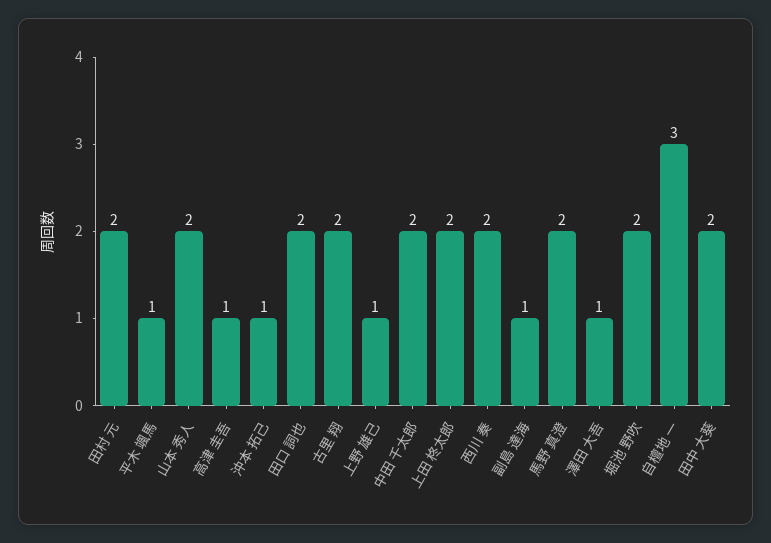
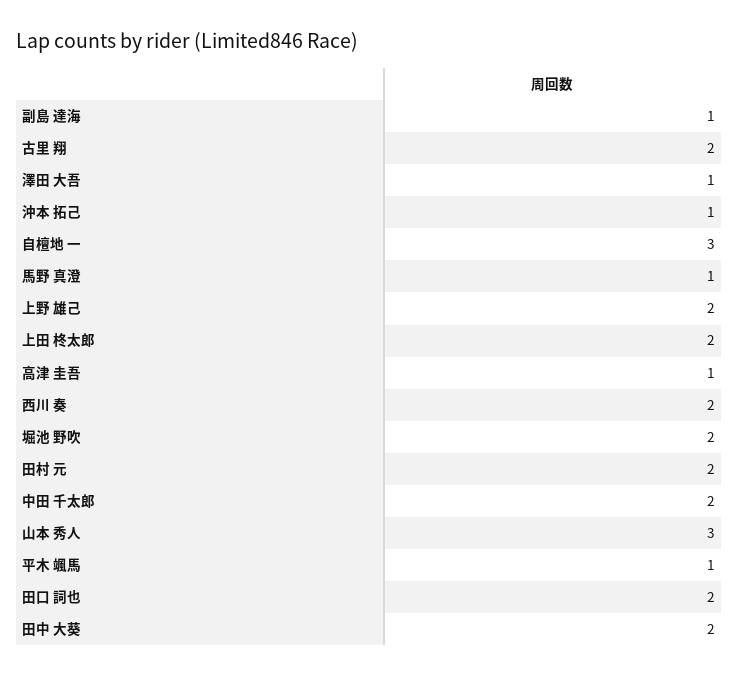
  {
    "田村 元": 2,
    "平木 颯馬": 1,
-   "山本 秀人": 2,
+   "山本 秀人": 3,
    "高津 圭吾": 1,
    "沖本 拓己": 1,
    "田口 詞也": 2,
    "古里 翔": 2,
-   "上野 雄己": 1,
+   "上野 雄己": 2,
    "中田 千太郎": 2,
    "上田 柊太郎": 2,
    "西川 奏": 2,
    "副島 達海": 1,
-   "馬野 真澄": 2,
+   "馬野 真澄": 1,
    "澤田 大吾": 1,
    "堀池 野吹": 2,
    "自檀地 一": 3,
    "田中 大葵": 2
  }

